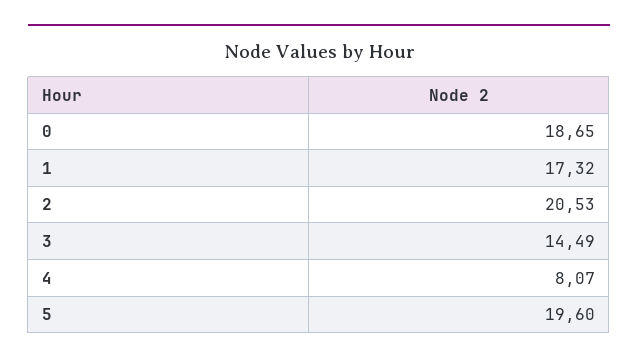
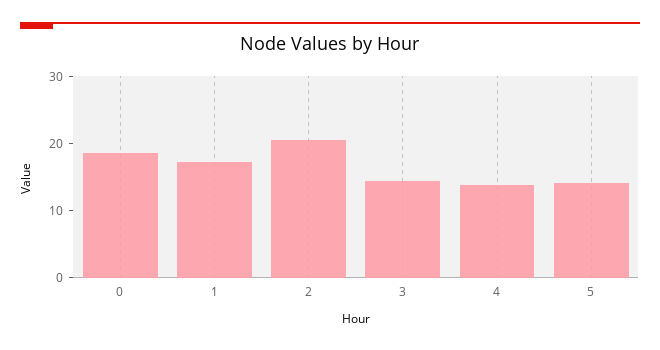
  {
    "0": 18.65,
    "1": 17.32,
    "2": 20.53,
    "3": 14.49,
-   "4": 8.07,
+   "4": 14,
-   "5": 19.6
+   "5": 14
  }

